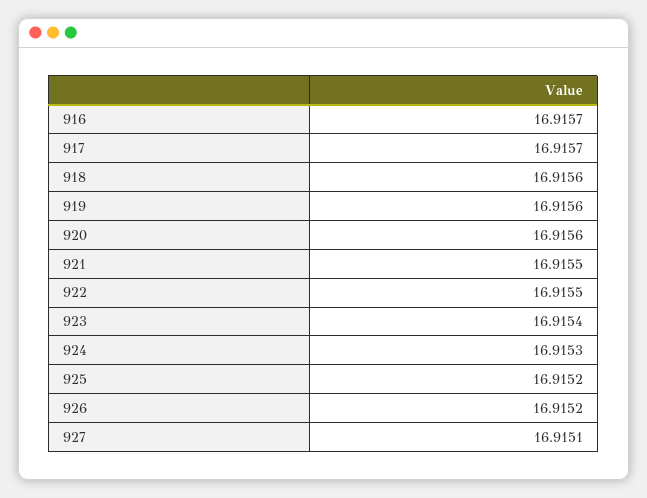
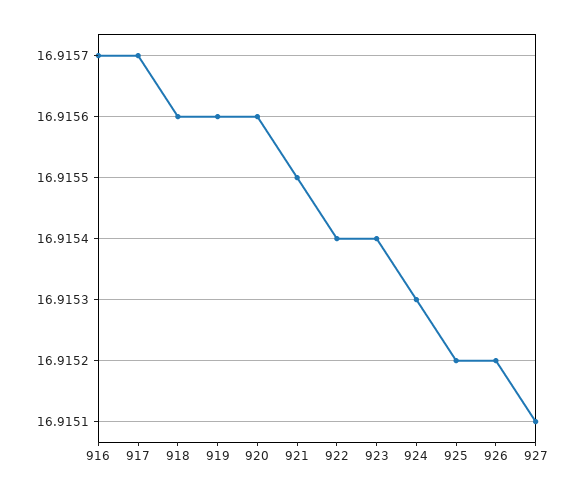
  {
    "916": 16.9157,
    "917": 16.9157,
    "918": 16.9156,
    "919": 16.9156,
    "920": 16.9156,
    "921": 16.9155,
-   "922": 16.9155,
+   "922": 16.9154,
    "923": 16.9154,
    "924": 16.9153,
    "925": 16.9152,
    "926": 16.9152,
    "927": 16.9151
  }

